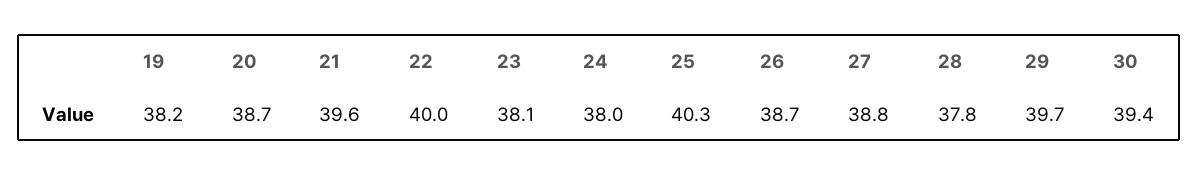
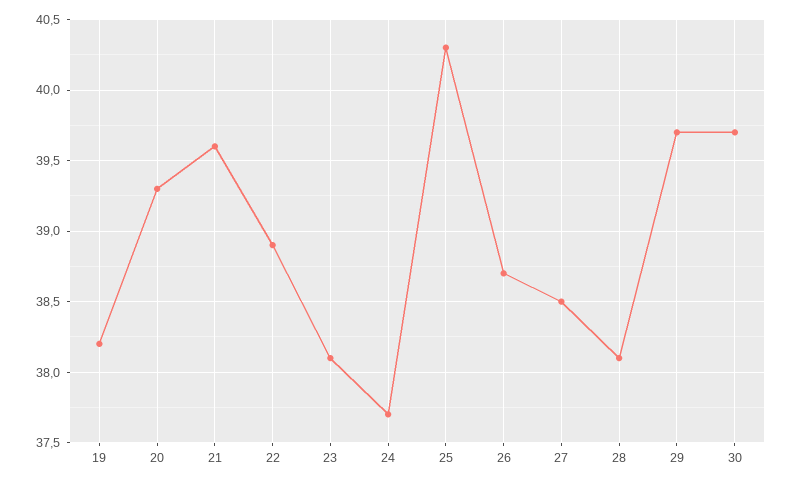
  {
    "19": 38.2,
-   "20": 38.7,
+   "20": 39.3,
    "21": 39.6,
-   "22": 40,
+   "22": 38.9,
    "23": 38.1,
-   "24": 38,
+   "24": 37.7,
    "25": 40.3,
    "26": 38.7,
-   "27": 38.8,
+   "27": 38.5,
-   "28": 37.8,
+   "28": 38.1,
    "29": 39.7,
-   "30": 39.4
+   "30": 39.7
  }

